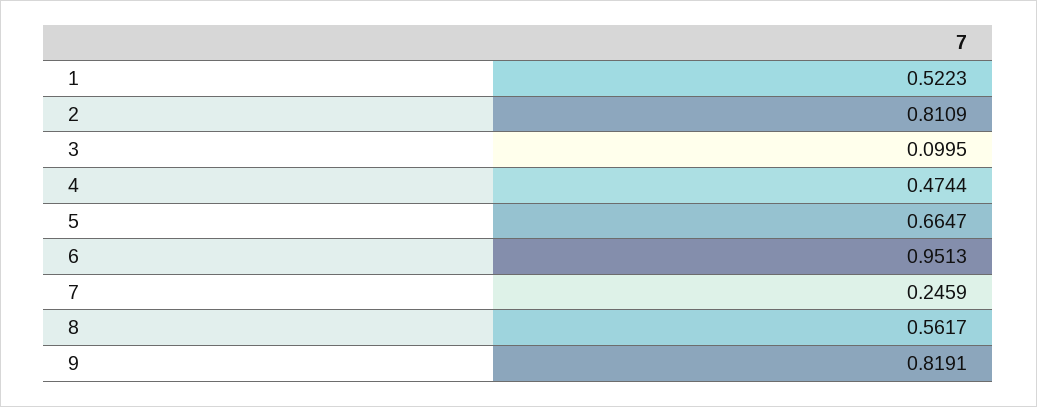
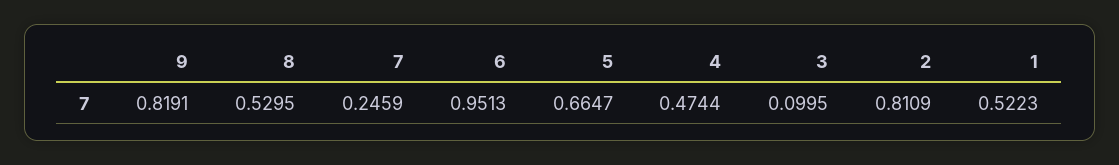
  {
    "1": 0.5223,
    "2": 0.8109,
    "3": 0.0995,
    "4": 0.4744,
    "5": 0.6647,
    "6": 0.9513,
    "7": 0.2459,
-   "8": 0.5617,
+   "8": 0.5295,
    "9": 0.8191
  }

